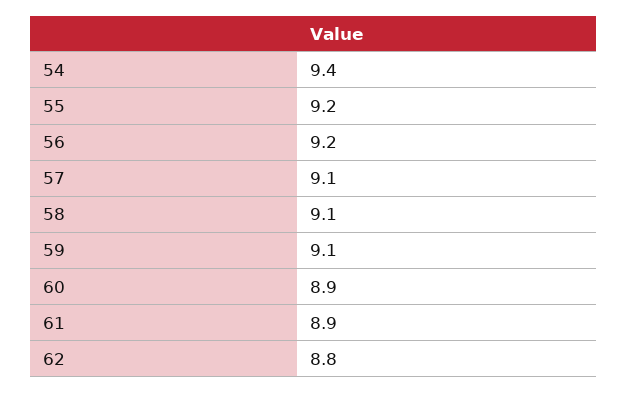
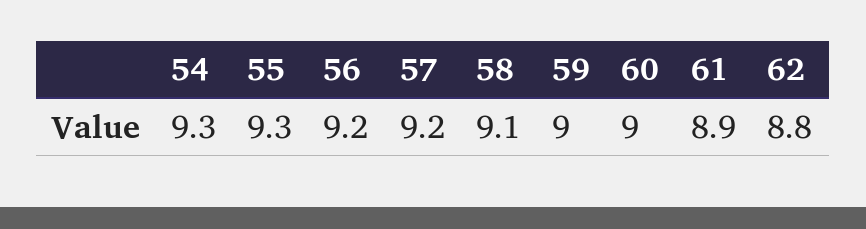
  {
-   "54": 9.4,
+   "54": 9.3,
-   "55": 9.2,
+   "55": 9.3,
    "56": 9.2,
-   "57": 9.1,
+   "57": 9.2,
    "58": 9.1,
-   "59": 9.1,
+   "59": 9,
-   "60": 8.9,
+   "60": 9,
    "61": 8.9,
    "62": 8.8
  }

